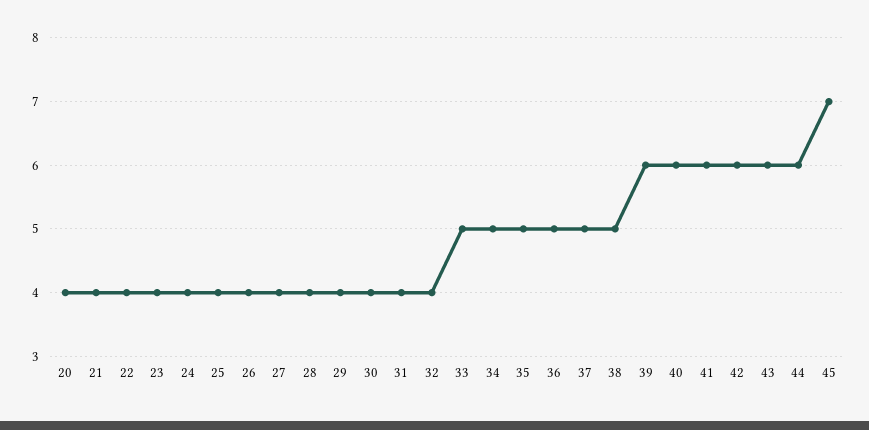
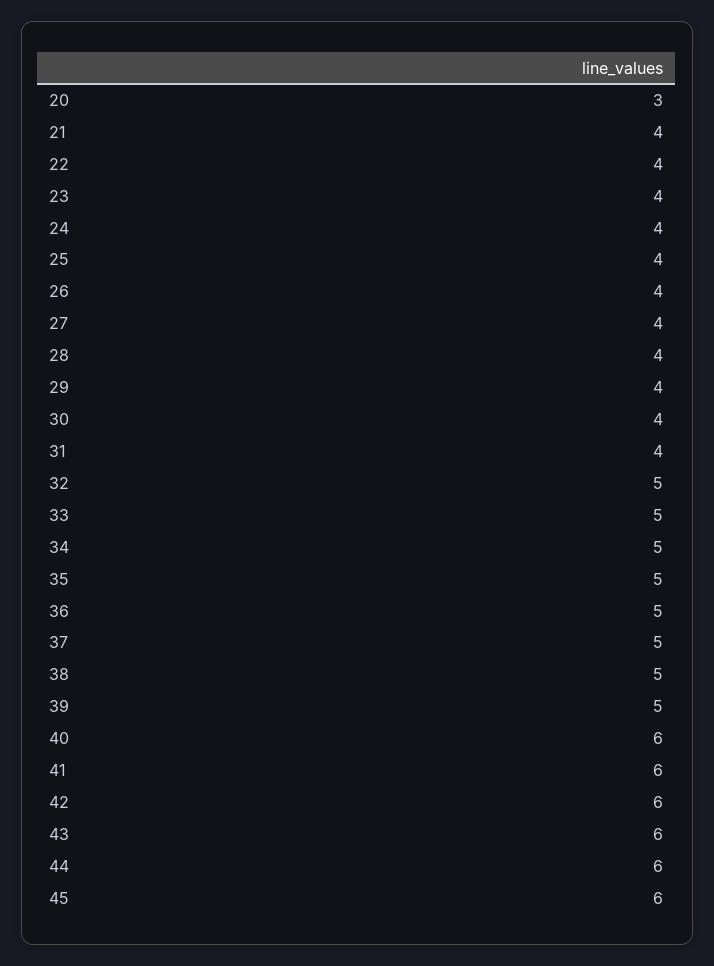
  {
-   "20": 4,
+   "20": 3,
    "21": 4,
    "22": 4,
    "23": 4,
    "24": 4,
    "25": 4,
    "26": 4,
    "27": 4,
    "28": 4,
    "29": 4,
    "30": 4,
    "31": 4,
-   "32": 4,
+   "32": 5,
    "33": 5,
    "34": 5,
    "35": 5,
    "36": 5,
    "37": 5,
    "38": 5,
-   "39": 6,
+   "39": 5,
    "40": 6,
    "41": 6,
    "42": 6,
    "43": 6,
    "44": 6,
-   "45": 7
+   "45": 6
  }

